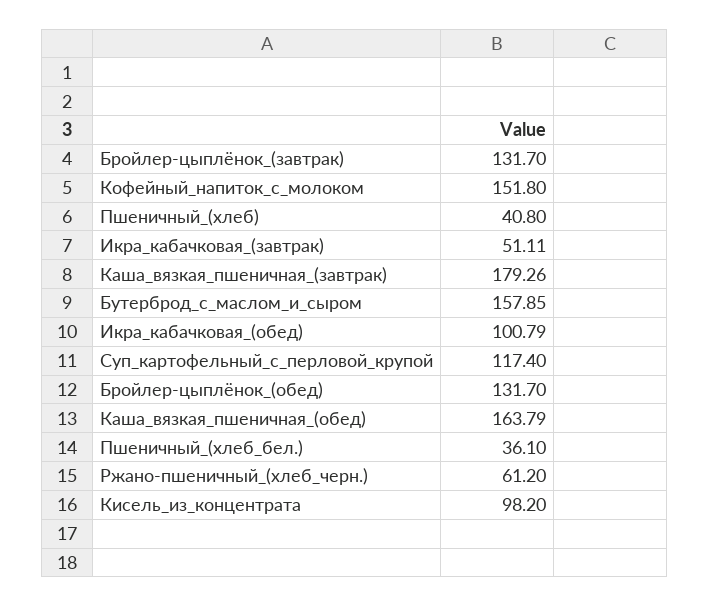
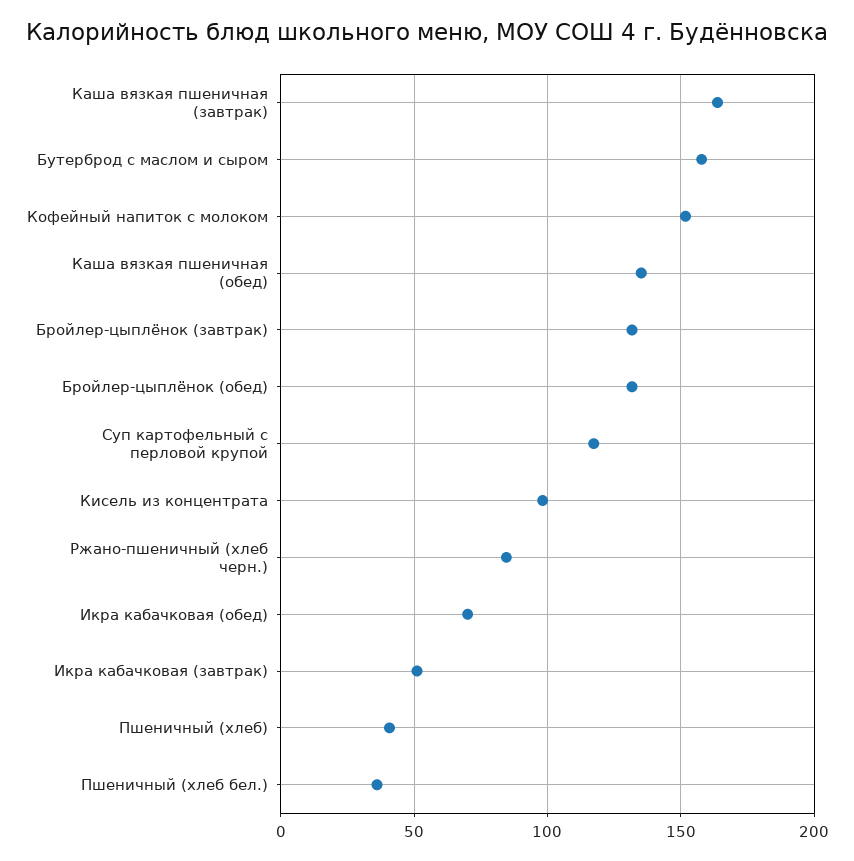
  {
    "Бройлер-цыплёнок_(завтрак)": 131.7,
    "Кофейный_напиток_с_молоком": 151.8,
    "Пшеничный_(хлеб)": 40.8,
    "Икра_кабачковая_(завтрак)": 51.11,
-   "Каша_вязкая_пшеничная_(завтрак)": 179.26,
+   "Каша_вязкая_пшеничная_(завтрак)": 165,
    "Бутерброд_с_маслом_и_сыром": 157.85,
-   "Икра_кабачковая_(обед)": 100.79,
+   "Икра_кабачковая_(обед)": 70,
    "Суп_картофельный_с_перловой_крупой": 117.4,
    "Бройлер-цыплёнок_(обед)": 131.7,
-   "Каша_вязкая_пшеничная_(обед)": 163.79,
+   "Каша_вязкая_пшеничная_(обед)": 135,
    "Пшеничный_(хлеб_бел.)": 36.1,
-   "Ржано-пшеничный_(хлеб_черн.)": 61.2,
+   "Ржано-пшеничный_(хлеб_черн.)": 85,
    "Кисель_из_концентрата": 98.2
  }

